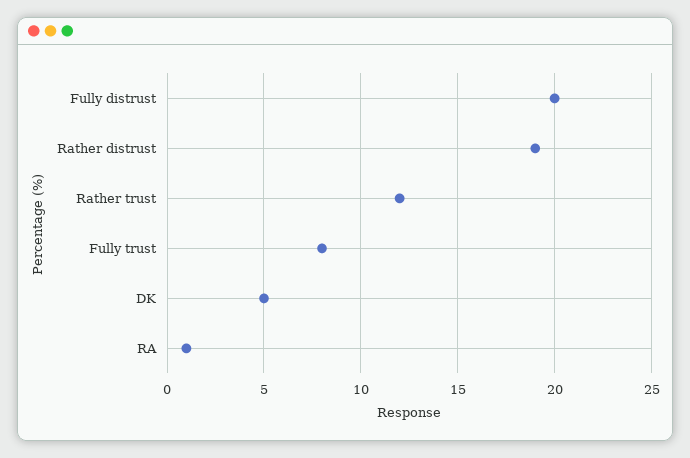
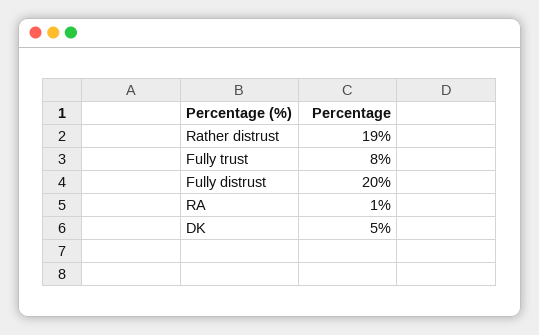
  {
    "Fully distrust": 20,
    "Rather distrust": 19,
-   "Rather trust": 12,
    "Fully trust": 8,
    "DK": 5,
    "RA": 1
  }

